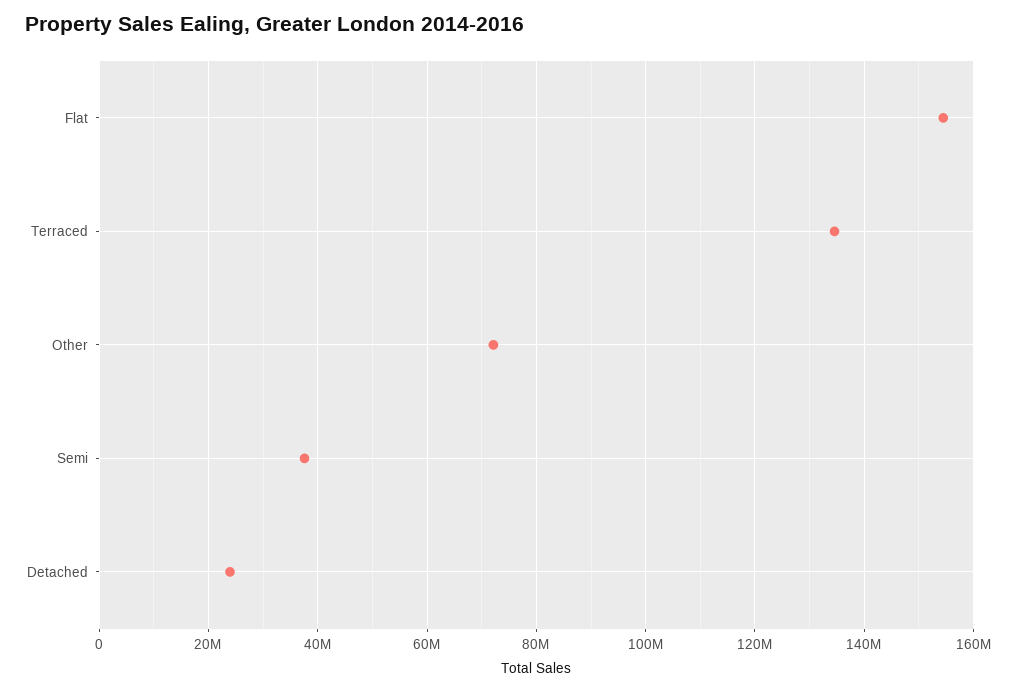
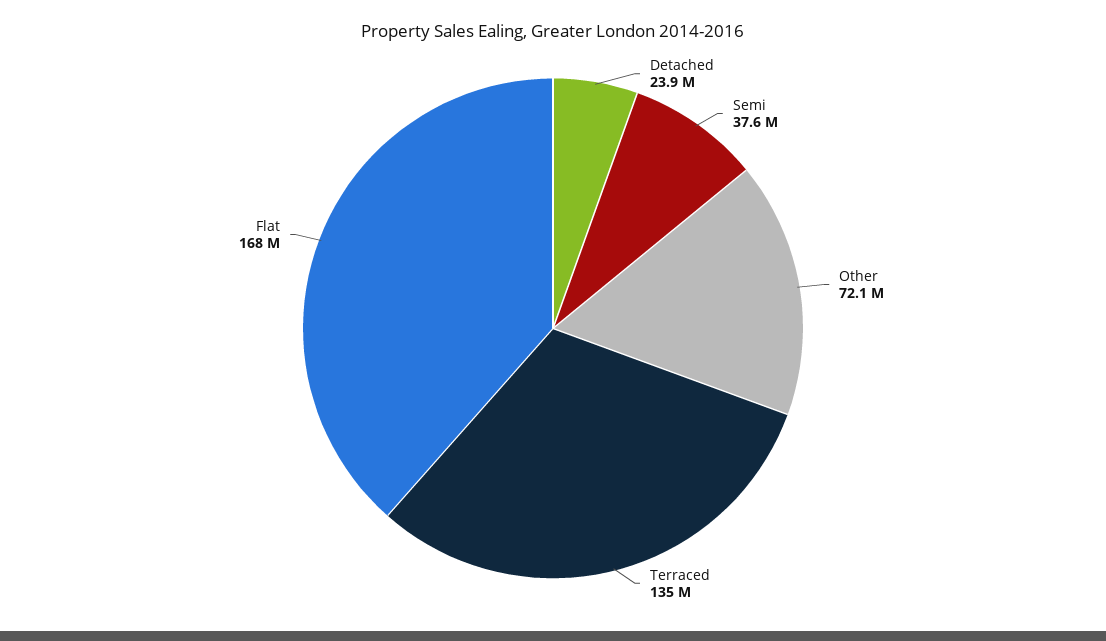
  {
-   "Flat": 154000000,
+   "Flat": 168000000,
    "Terraced": 135000000,
    "Other": 72100000,
    "Semi": 37600000,
    "Detached": 23900000
  }

